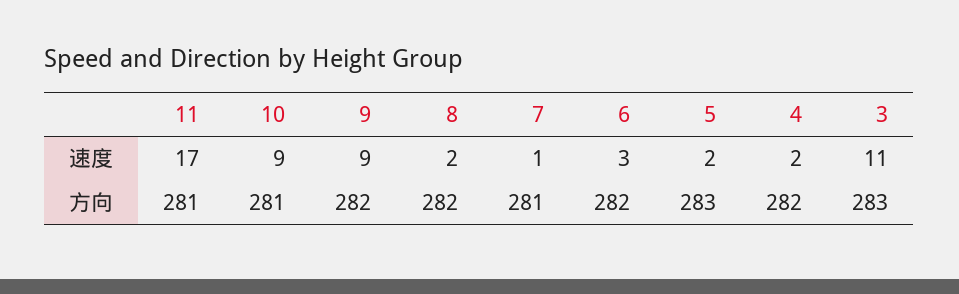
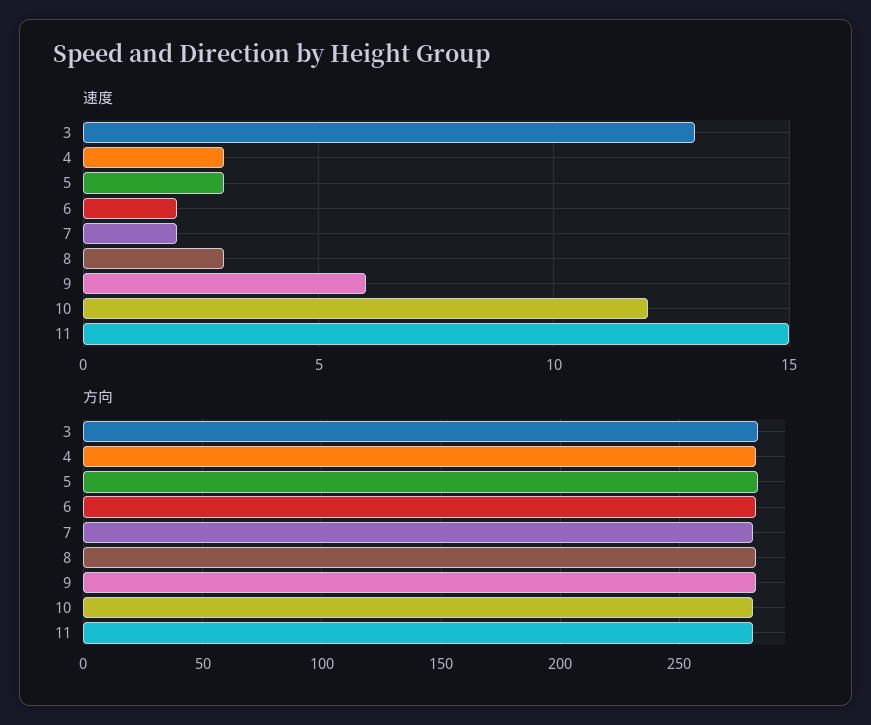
  {
    "速度": {
-     "11": 17,
+     "11": 15,
-     "10": 9,
+     "10": 12,
-     "9": 9,
+     "9": 6,
-     "8": 2,
+     "8": 3,
-     "7": 1,
+     "7": 2,
-     "6": 3,
+     "6": 2,
-     "5": 2,
+     "5": 3,
-     "4": 2,
+     "4": 3,
-     "3": 11
+     "3": 13
    },
    "方向": {
      "11": 281,
      "10": 281,
      "9": 282,
      "8": 282,
      "7": 281,
      "6": 282,
      "5": 283,
      "4": 282,
      "3": 283
    }
  }

